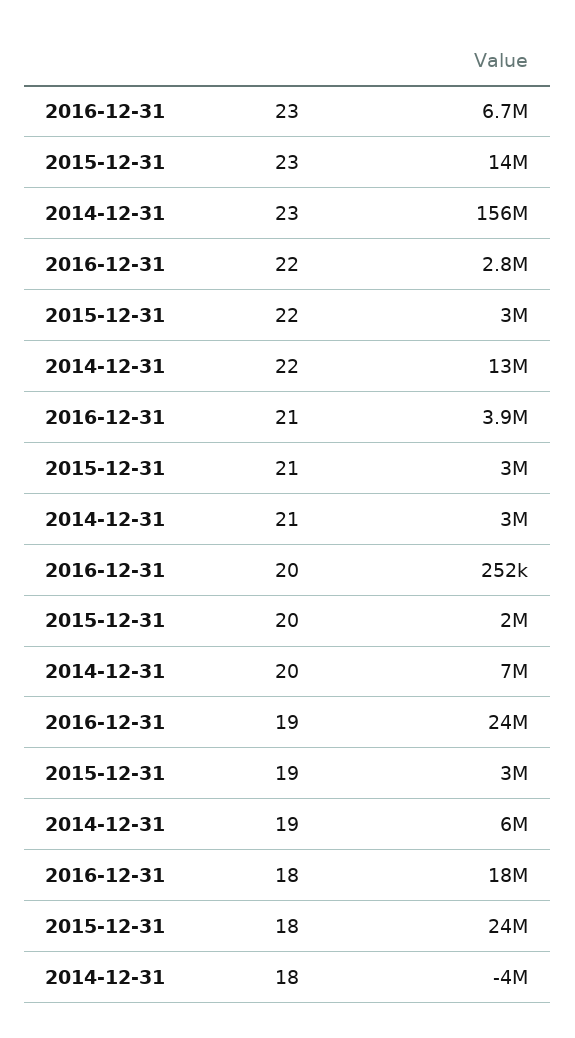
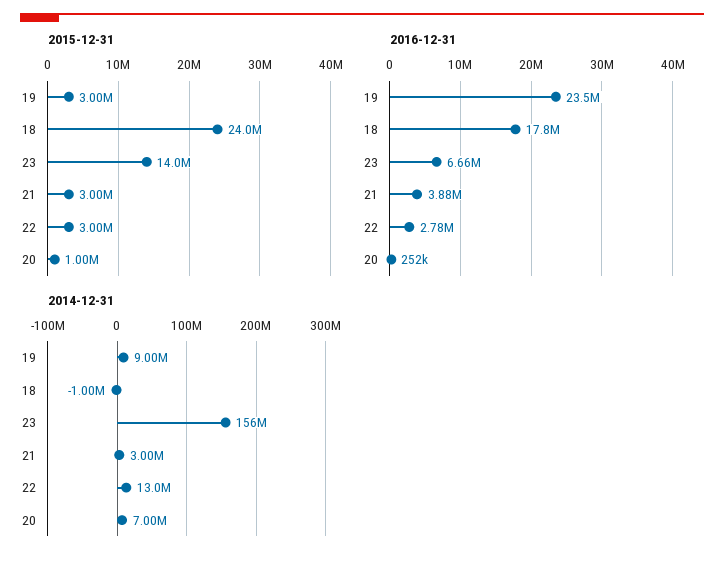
  {
    "2016-12-31": {
      "23": 6660000,
      "22": 2780000,
      "21": 3880000,
      "20": 252000,
      "19": 23500000,
      "18": 17800000
    },
    "2015-12-31": {
      "23": 14000000,
      "22": 3000000,
      "21": 3000000,
-     "20": 2000000,
+     "20": 1000000,
      "19": 3000000,
      "18": 24000000
    },
    "2014-12-31": {
      "23": 156000000,
      "22": 13000000,
      "21": 3000000,
      "20": 7000000,
-     "19": 6000000,
+     "19": 9000000,
-     "18": -4000000
+     "18": -1000000
    }
  }

